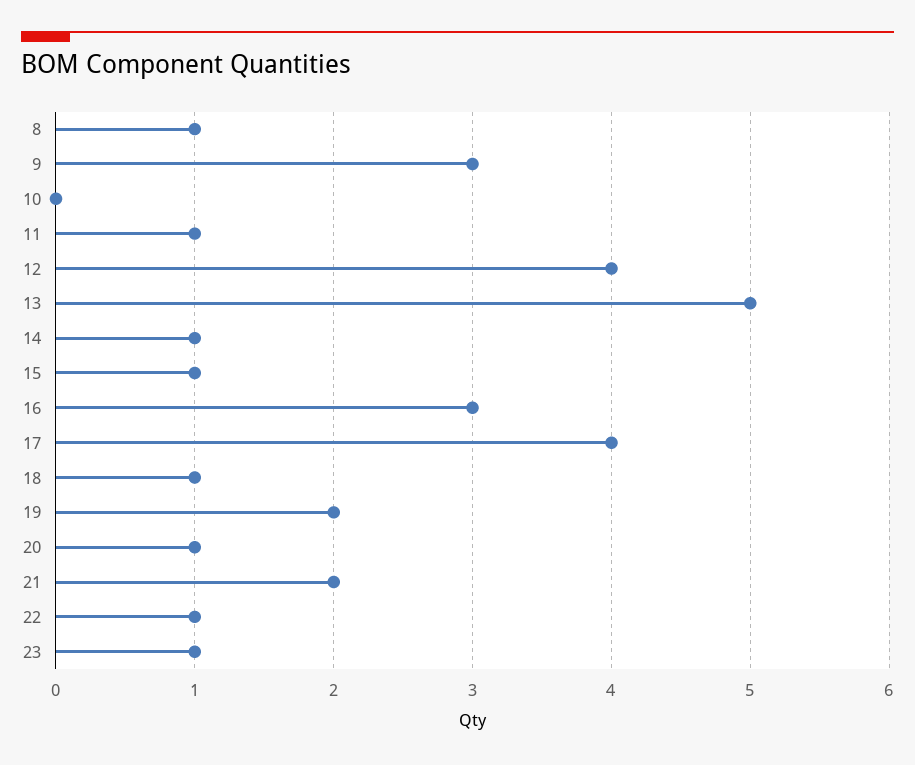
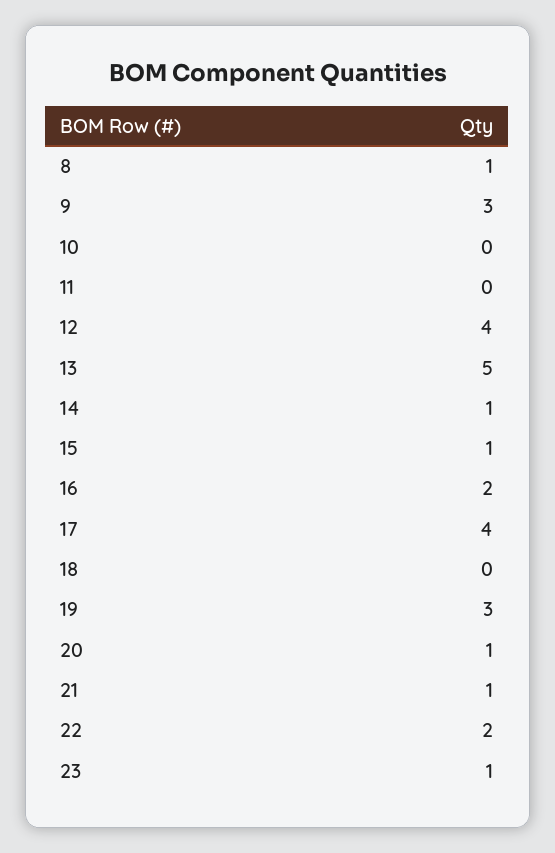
  {
    "8": 1,
    "9": 3,
    "10": 0,
-   "11": 1,
+   "11": 0,
    "12": 4,
    "13": 5,
    "14": 1,
    "15": 1,
-   "16": 3,
+   "16": 2,
    "17": 4,
-   "18": 1,
+   "18": 0,
-   "19": 2,
+   "19": 3,
    "20": 1,
-   "21": 2,
+   "21": 1,
-   "22": 1,
+   "22": 2,
    "23": 1
  }

